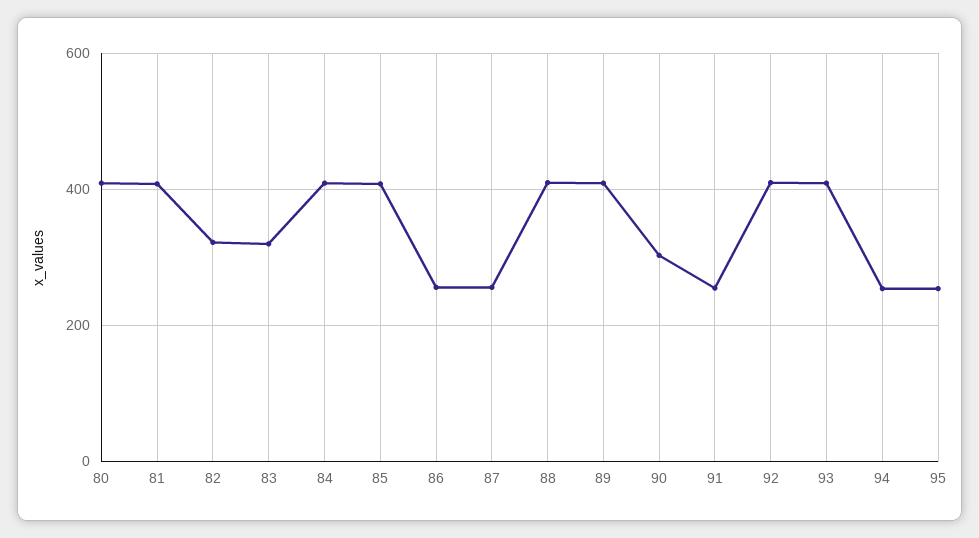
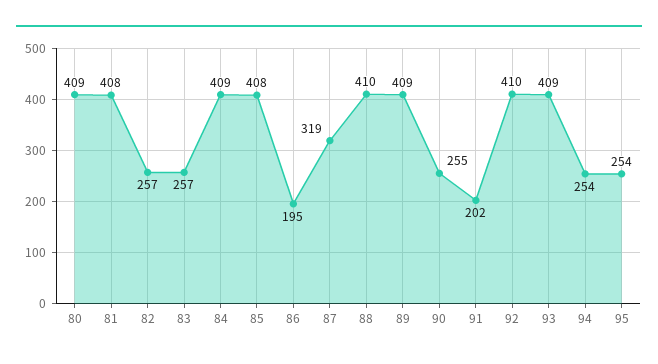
  {
    "80": 409,
    "81": 408,
-   "82": 320,
+   "82": 257,
-   "83": 320,
+   "83": 257,
    "84": 409,
    "85": 408,
-   "86": 260,
+   "86": 195,
-   "87": 260,
+   "87": 319,
    "88": 410,
    "89": 409,
-   "90": 300,
+   "90": 255,
-   "91": 260,
+   "91": 202,
    "92": 410,
    "93": 409,
    "94": 254,
    "95": 254
  }

